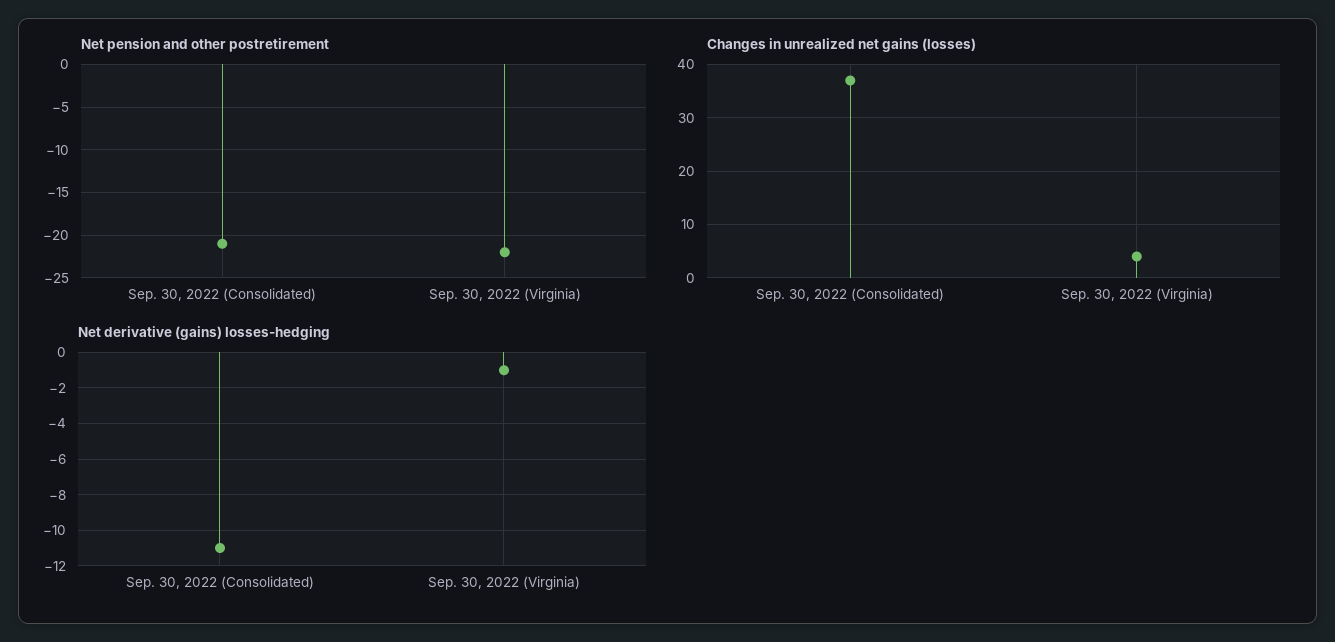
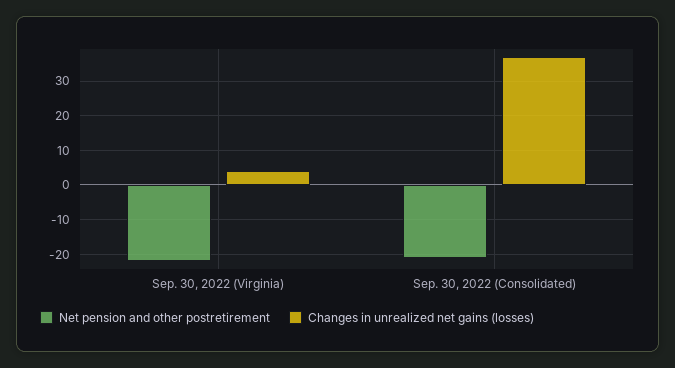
  {
    "Net pension and other postretirement": {
      "Sep. 30, 2022 (Consolidated)": -21,
      "Sep. 30, 2022 (Virginia)": -22
    },
    "Changes in unrealized net gains (losses)": {
      "Sep. 30, 2022 (Consolidated)": 35,
      "Sep. 30, 2022 (Virginia)": 5
-   },
+   }
-   "Net derivative (gains) losses-hedging": {
-     "Sep. 30, 2022 (Consolidated)": -11,
-     "Sep. 30, 2022 (Virginia)": -1
-   }
  }

